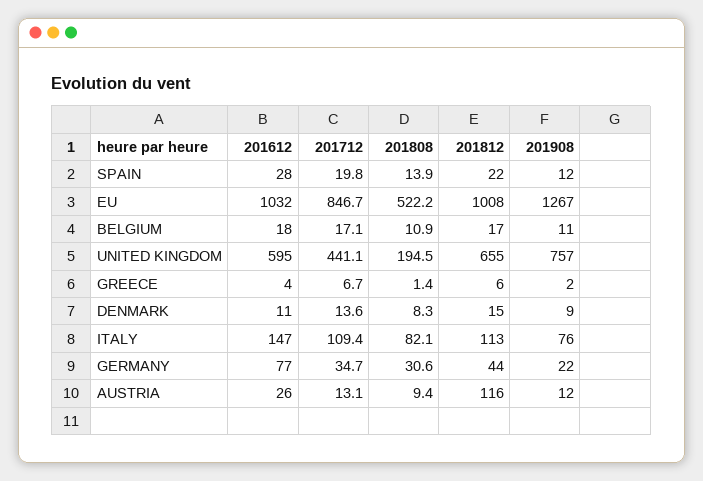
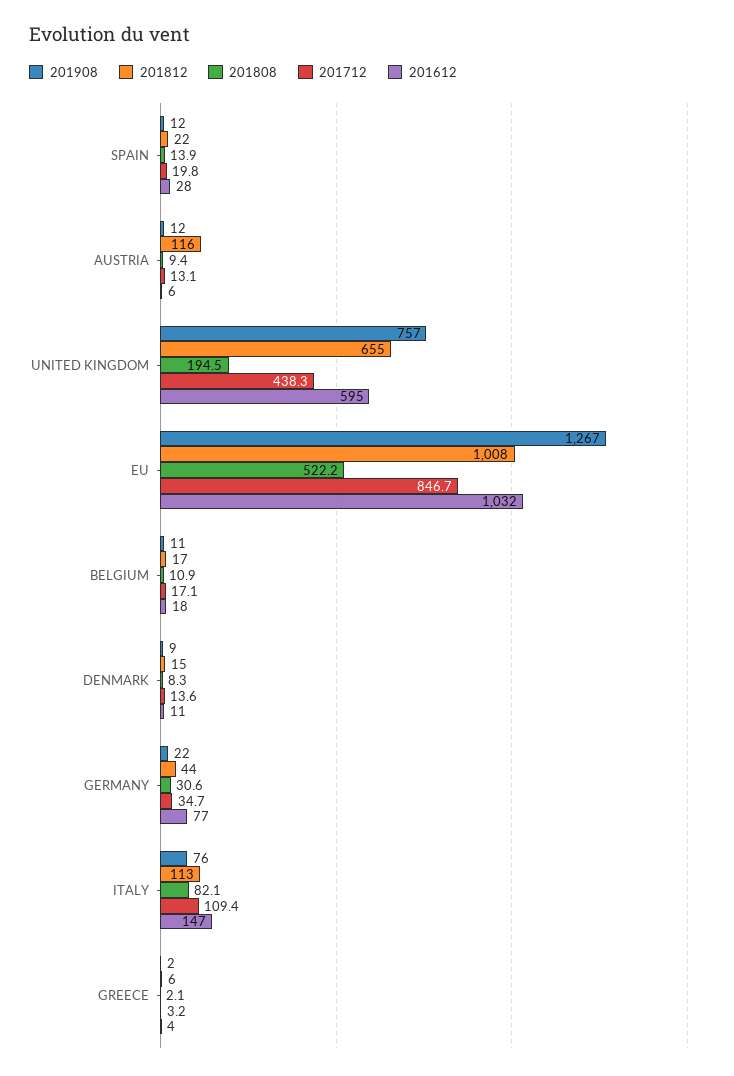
  {
    "201612": {
      "SPAIN": 28,
      "EU": 1032,
      "BELGIUM": 18,
      "UNITED KINGDOM": 595,
      "GREECE": 4,
      "DENMARK": 11,
      "ITALY": 147,
      "GERMANY": 77,
-     "AUSTRIA": 26
+     "AUSTRIA": 6
    },
    "201712": {
      "SPAIN": 19.8,
      "EU": 846.7,
      "BELGIUM": 17.1,
-     "UNITED KINGDOM": 441.1,
+     "UNITED KINGDOM": 438.3,
-     "GREECE": 6.7,
+     "GREECE": 3.2,
      "DENMARK": 13.6,
      "ITALY": 109.4,
      "GERMANY": 34.7,
      "AUSTRIA": 13.1
    },
    "201808": {
      "SPAIN": 13.9,
      "EU": 522.2,
      "BELGIUM": 10.9,
      "UNITED KINGDOM": 194.5,
-     "GREECE": 1.4,
+     "GREECE": 2.1,
      "DENMARK": 8.3,
      "ITALY": 82.1,
      "GERMANY": 30.6,
      "AUSTRIA": 9.4
    },
    "201812": {
      "SPAIN": 22,
      "EU": 1008,
      "BELGIUM": 17,
      "UNITED KINGDOM": 655,
      "GREECE": 6,
      "DENMARK": 15,
      "ITALY": 113,
      "GERMANY": 44,
      "AUSTRIA": 116
    },
    "201908": {
      "SPAIN": 12,
      "EU": 1267,
      "BELGIUM": 11,
      "UNITED KINGDOM": 757,
      "GREECE": 2,
      "DENMARK": 9,
      "ITALY": 76,
      "GERMANY": 22,
      "AUSTRIA": 12
    }
  }

